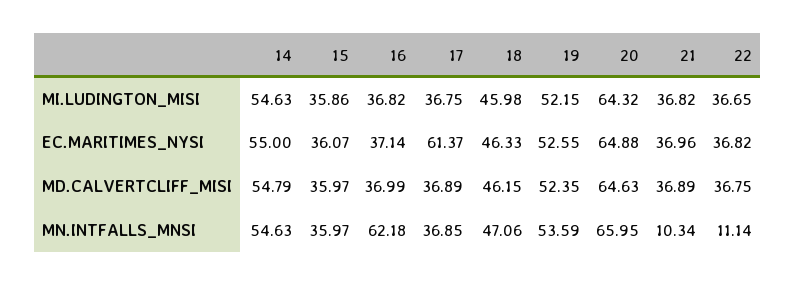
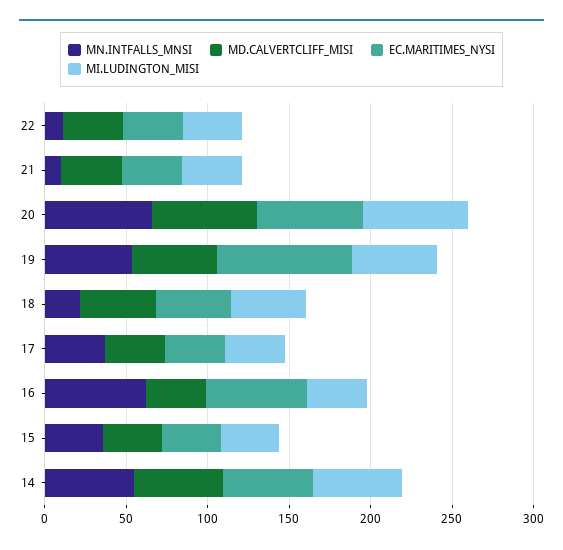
  {
    "MI.LUDINGTON_MISI": {
      "14": 54.63,
      "15": 35.86,
      "16": 36.82,
      "17": 36.75,
      "18": 45.98,
      "19": 52.15,
      "20": 64.32,
      "21": 36.82,
      "22": 36.65
    },
    "EC.MARITIMES_NYSI": {
      "14": 55,
      "15": 36.07,
-     "16": 37.14,
+     "16": 60,
-     "17": 61.37,
+     "17": 40,
      "18": 46.33,
-     "19": 52.55,
+     "19": 80,
      "20": 64.88,
      "21": 36.96,
      "22": 36.82
    },
    "MD.CALVERTCLIFF_MISI": {
      "14": 54.79,
      "15": 35.97,
      "16": 36.99,
      "17": 36.89,
      "18": 46.15,
      "19": 52.35,
      "20": 64.63,
      "21": 36.89,
      "22": 36.75
    },
    "MN.INTFALLS_MNSI": {
      "14": 54.63,
      "15": 35.97,
      "16": 62.18,
      "17": 36.85,
-     "18": 47.06,
+     "18": 20,
      "19": 53.59,
      "20": 65.95,
      "21": 10.34,
      "22": 11.14
    }
  }

